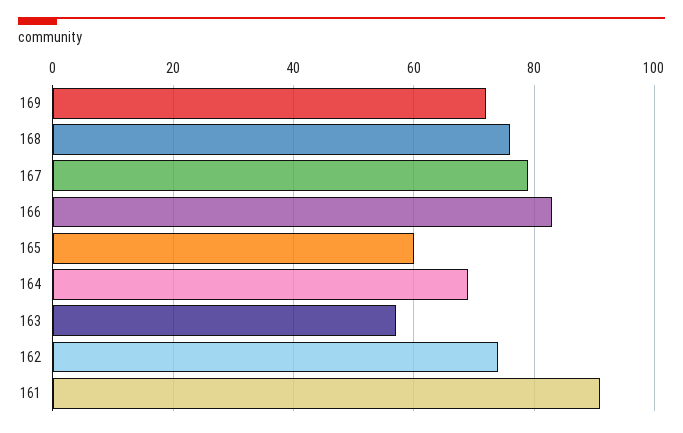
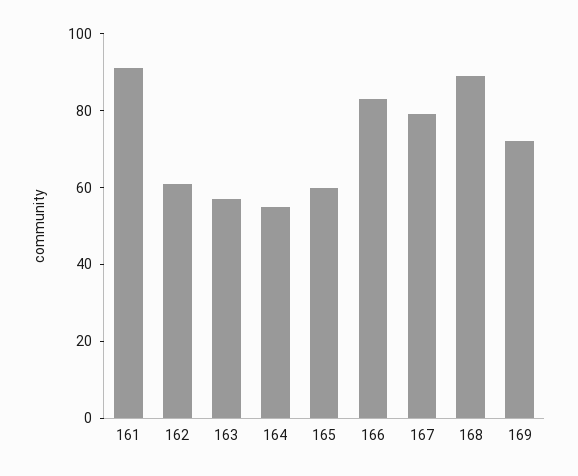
  {
    "169": 70,
-   "168": 75,
+   "168": 90,
    "167": 80,
    "166": 85,
    "165": 60,
-   "164": 70,
+   "164": 55,
    "163": 55,
-   "162": 75,
+   "162": 60,
    "161": 90
  }

